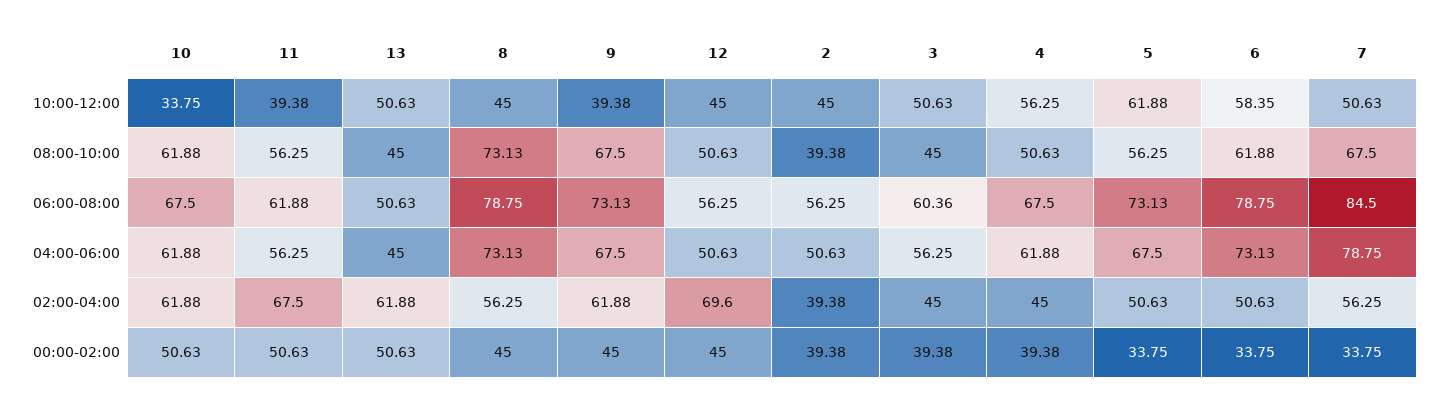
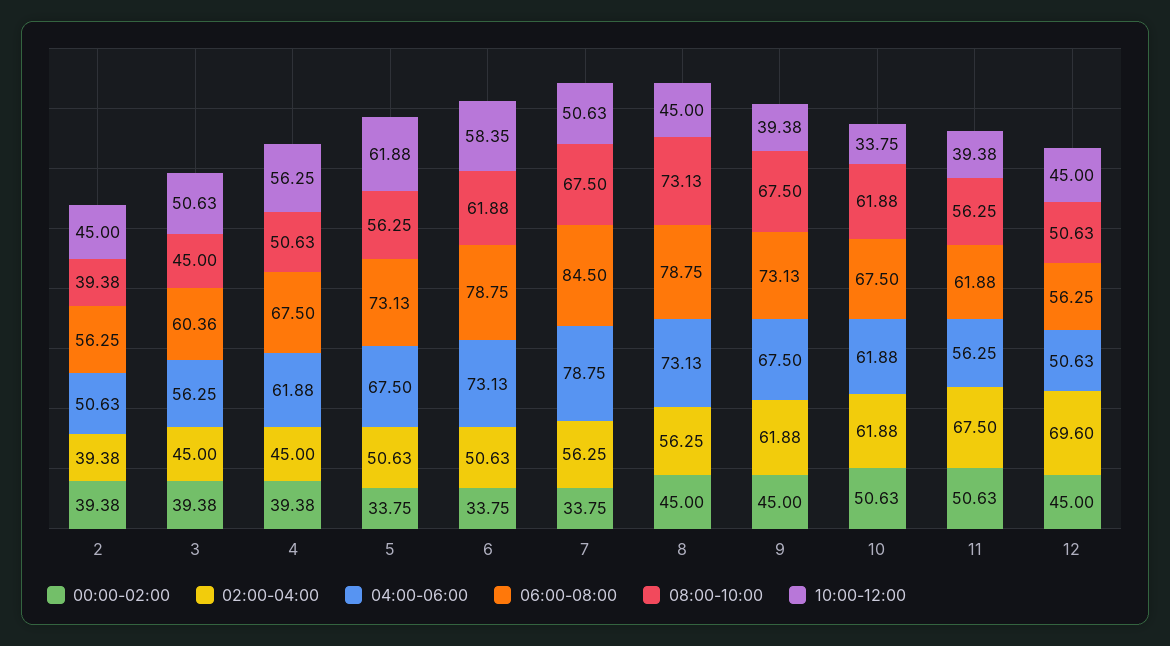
  {
    "10:00-12:00": {
      "10": 33.75,
      "11": 39.38,
-     "13": 50.63,
      "8": 45,
      "9": 39.38,
      "12": 45,
      "2": 45,
      "3": 50.63,
      "4": 56.25,
      "5": 61.88,
      "6": 58.35,
      "7": 50.63
    },
    "08:00-10:00": {
      "10": 61.88,
      "11": 56.25,
-     "13": 45,
      "8": 73.13,
      "9": 67.5,
      "12": 50.63,
      "2": 39.38,
      "3": 45,
      "4": 50.63,
      "5": 56.25,
      "6": 61.88,
      "7": 67.5
    },
    "06:00-08:00": {
      "10": 67.5,
      "11": 61.88,
-     "13": 50.63,
      "8": 78.75,
      "9": 73.13,
      "12": 56.25,
      "2": 56.25,
      "3": 60.36,
      "4": 67.5,
      "5": 73.13,
      "6": 78.75,
      "7": 84.5
    },
    "04:00-06:00": {
      "10": 61.88,
      "11": 56.25,
-     "13": 45,
      "8": 73.13,
      "9": 67.5,
      "12": 50.63,
      "2": 50.63,
      "3": 56.25,
      "4": 61.88,
      "5": 67.5,
      "6": 73.13,
      "7": 78.75
    },
    "02:00-04:00": {
      "10": 61.88,
      "11": 67.5,
-     "13": 61.88,
      "8": 56.25,
      "9": 61.88,
      "12": 69.6,
      "2": 39.38,
      "3": 45,
      "4": 45,
      "5": 50.63,
      "6": 50.63,
      "7": 56.25
    },
    "00:00-02:00": {
      "10": 50.63,
      "11": 50.63,
-     "13": 50.63,
      "8": 45,
      "9": 45,
      "12": 45,
      "2": 39.38,
      "3": 39.38,
      "4": 39.38,
      "5": 33.75,
      "6": 33.75,
      "7": 33.75
    }
  }

